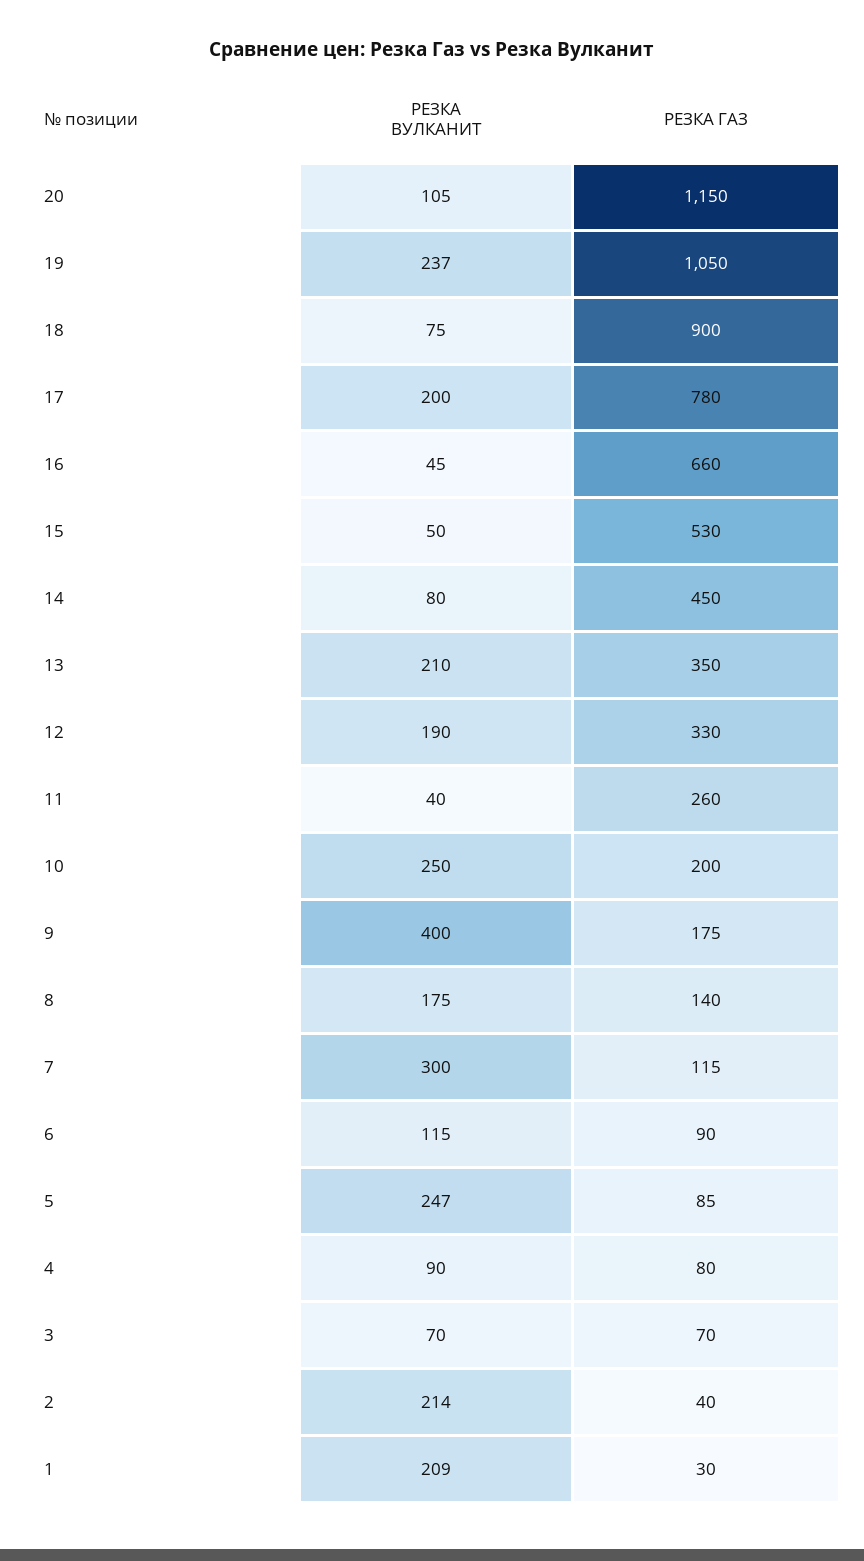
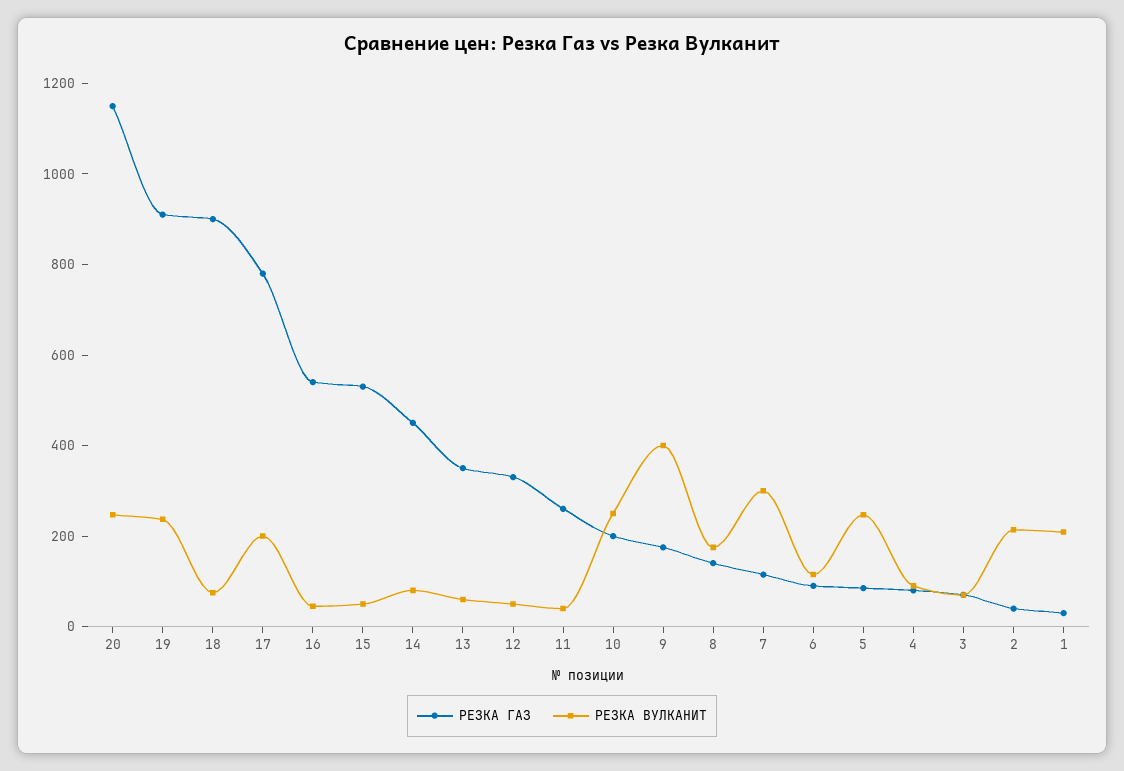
  {
    "РЕЗКА ВУЛКАНИТ": {
-     "20": 105,
+     "20": 250,
      "19": 237,
      "18": 75,
      "17": 200,
      "16": 45,
      "15": 50,
      "14": 80,
-     "13": 210,
+     "13": 50,
-     "12": 190,
+     "12": 50,
      "11": 40,
      "10": 250,
      "9": 400,
      "8": 175,
      "7": 300,
      "6": 115,
      "5": 247,
      "4": 90,
      "3": 70,
      "2": 214,
      "1": 209
    },
    "РЕЗКА ГАЗ": {
      "20": 1150,
-     "19": 1050,
+     "19": 900,
      "18": 900,
      "17": 780,
-     "16": 660,
+     "16": 550,
      "15": 530,
      "14": 450,
      "13": 350,
      "12": 330,
      "11": 260,
      "10": 200,
      "9": 175,
      "8": 140,
      "7": 115,
      "6": 90,
      "5": 85,
      "4": 80,
      "3": 70,
      "2": 40,
      "1": 30
    }
  }

